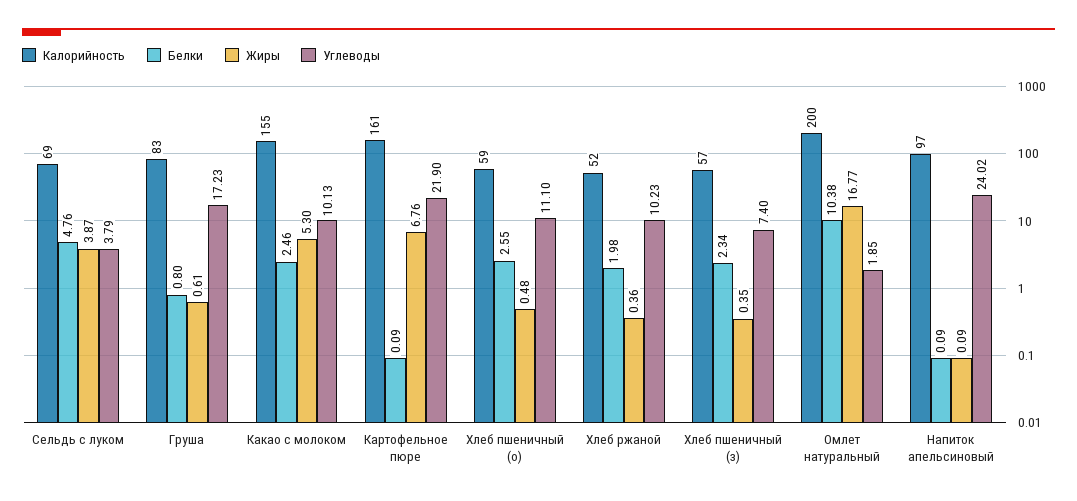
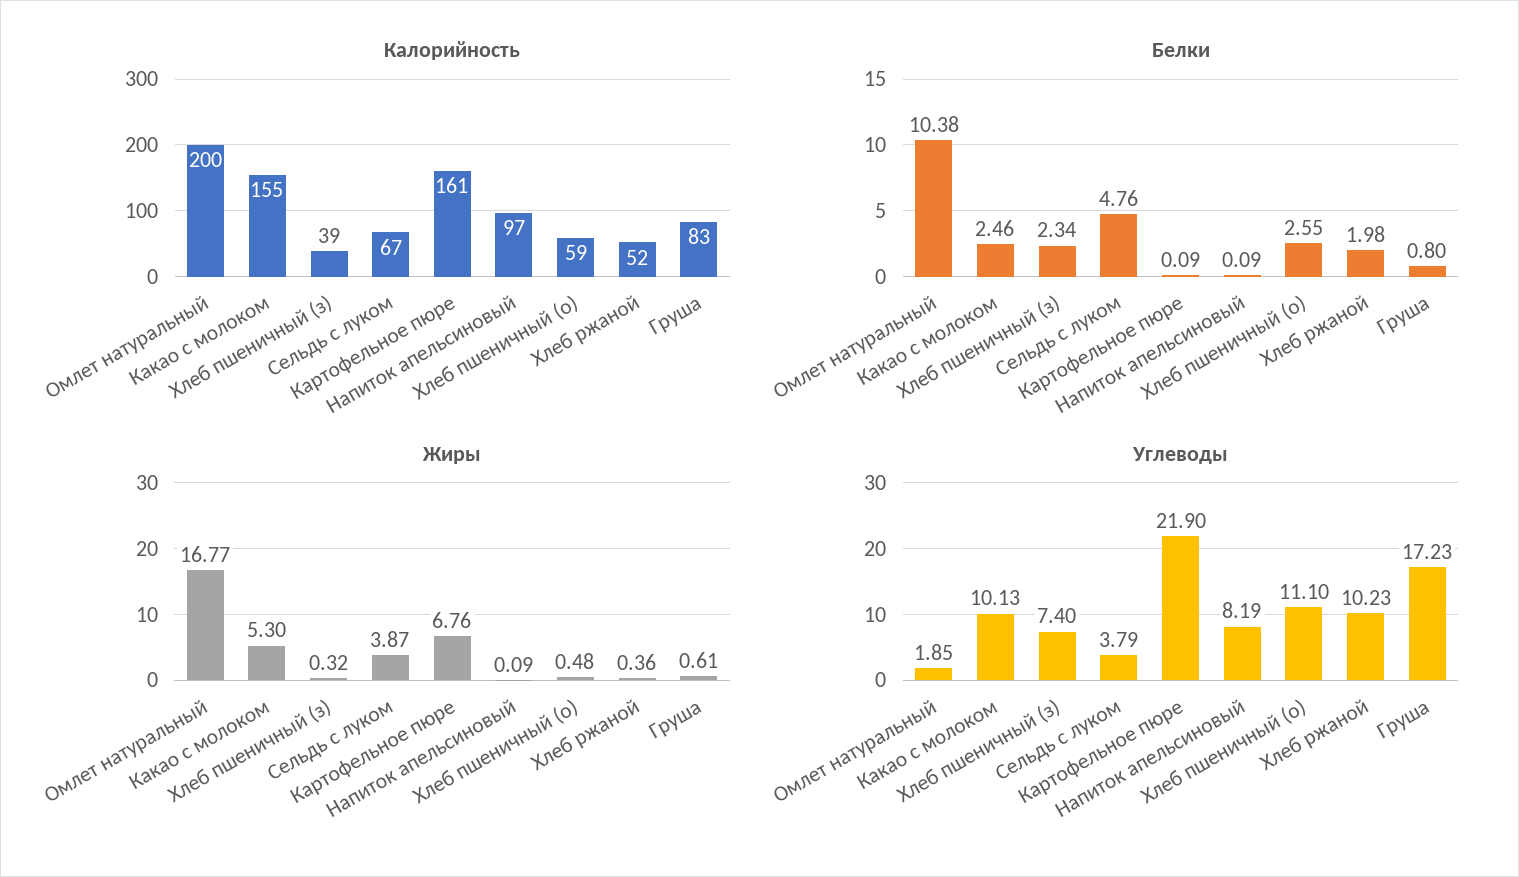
  {
    "Калорийность": {
-     "Сельдь с луком": 69,
+     "Сельдь с луком": 67,
      "Груша": 83,
      "Какао с молоком": 155,
      "Картофельное пюре": 161,
      "Хлеб пшеничный (о)": 59,
      "Хлеб ржаной": 52,
-     "Хлеб пшеничный (з)": 57,
+     "Хлеб пшеничный (з)": 39,
      "Омлет натуральный": 200,
      "Напиток апельсиновый": 97
    },
    "Белки": {
      "Сельдь с луком": 4.76,
      "Груша": 0.8,
      "Какао с молоком": 2.46,
      "Картофельное пюре": 0.09,
      "Хлеб пшеничный (о)": 2.55,
      "Хлеб ржаной": 1.98,
      "Хлеб пшеничный (з)": 2.34,
      "Омлет натуральный": 10.38,
      "Напиток апельсиновый": 0.09
    },
    "Жиры": {
      "Сельдь с луком": 3.87,
      "Груша": 0.61,
      "Какао с молоком": 5.3,
      "Картофельное пюре": 6.76,
      "Хлеб пшеничный (о)": 0.48,
      "Хлеб ржаной": 0.36,
-     "Хлеб пшеничный (з)": 0.35,
+     "Хлеб пшеничный (з)": 0.32,
      "Омлет натуральный": 16.77,
      "Напиток апельсиновый": 0.09
    },
    "Углеводы": {
      "Сельдь с луком": 3.79,
      "Груша": 17.23,
      "Какао с молоком": 10.13,
      "Картофельное пюре": 21.9,
      "Хлеб пшеничный (о)": 11.1,
      "Хлеб ржаной": 10.23,
      "Хлеб пшеничный (з)": 7.4,
      "Омлет натуральный": 1.85,
-     "Напиток апельсиновый": 24.02
+     "Напиток апельсиновый": 8.19
    }
  }

